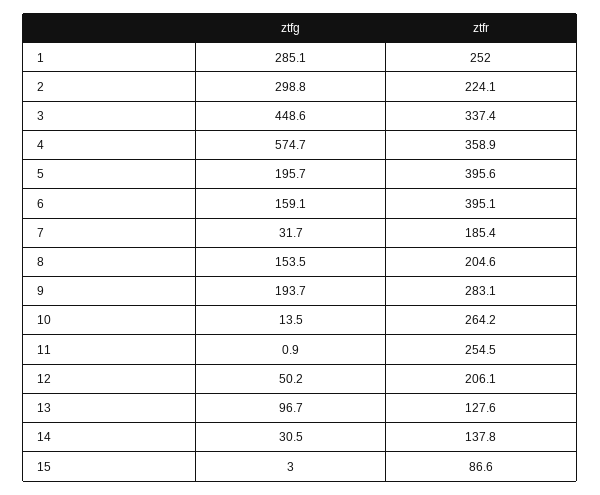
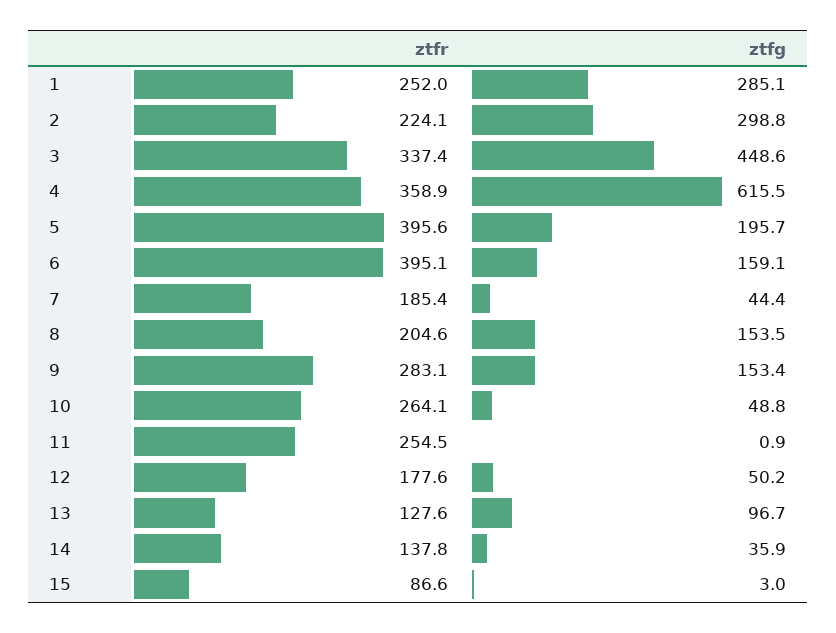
  {
    "ztfg": {
      "1": 285.1,
      "2": 298.8,
      "3": 448.6,
-     "4": 574.7,
+     "4": 615.5,
      "5": 195.7,
      "6": 159.1,
-     "7": 31.7,
+     "7": 44.4,
      "8": 153.5,
-     "9": 193.7,
+     "9": 153.4,
-     "10": 13.5,
+     "10": 48.8,
      "11": 0.9,
      "12": 50.2,
      "13": 96.7,
-     "14": 30.5,
+     "14": 35.9,
      "15": 3
    },
    "ztfr": {
      "1": 252,
      "2": 224.1,
      "3": 337.4,
      "4": 358.9,
      "5": 395.6,
      "6": 395.1,
      "7": 185.4,
      "8": 204.6,
      "9": 283.1,
-     "10": 264.2,
+     "10": 264.1,
      "11": 254.5,
-     "12": 206.1,
+     "12": 177.6,
      "13": 127.6,
      "14": 137.8,
      "15": 86.6
    }
  }

